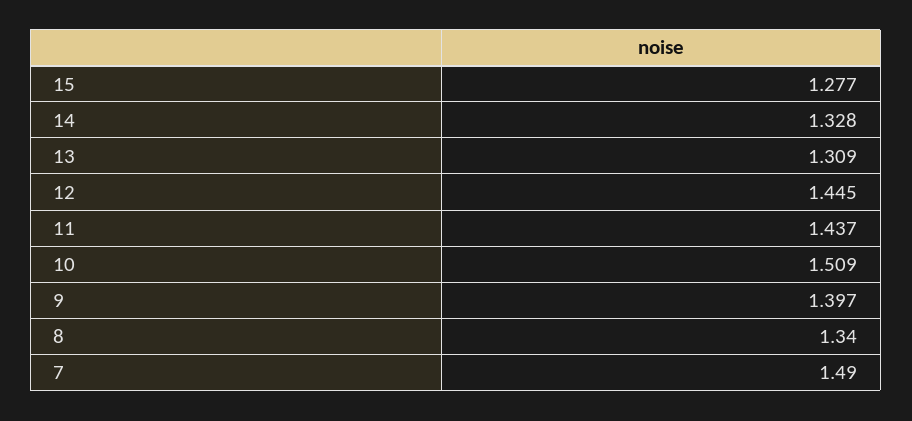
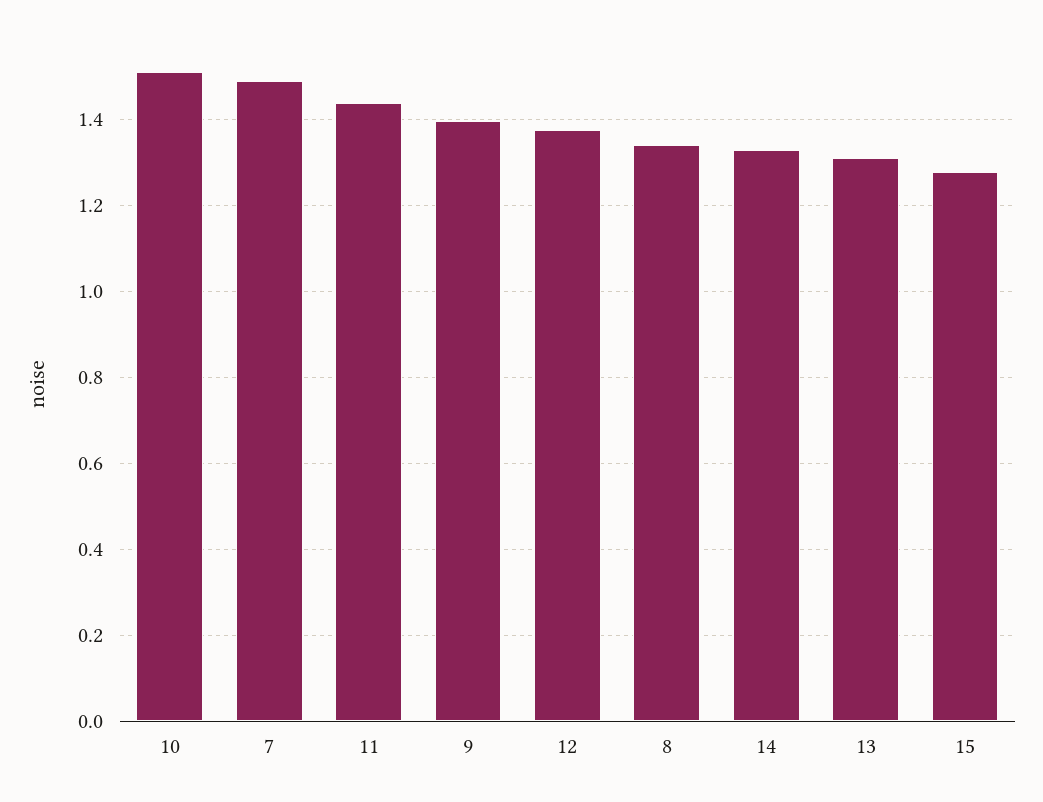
  {
    "15": 1.277,
    "14": 1.328,
    "13": 1.309,
-   "12": 1.445,
+   "12": 1.38,
    "11": 1.437,
    "10": 1.509,
    "9": 1.397,
    "8": 1.34,
    "7": 1.49
  }

